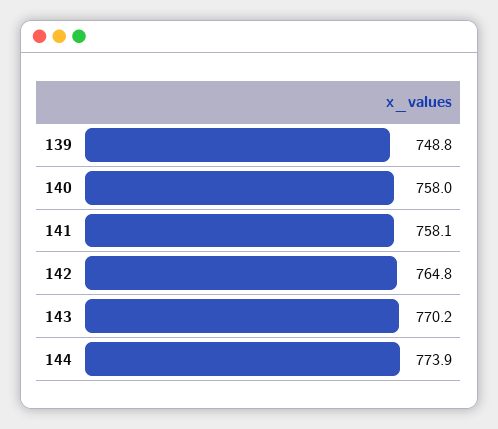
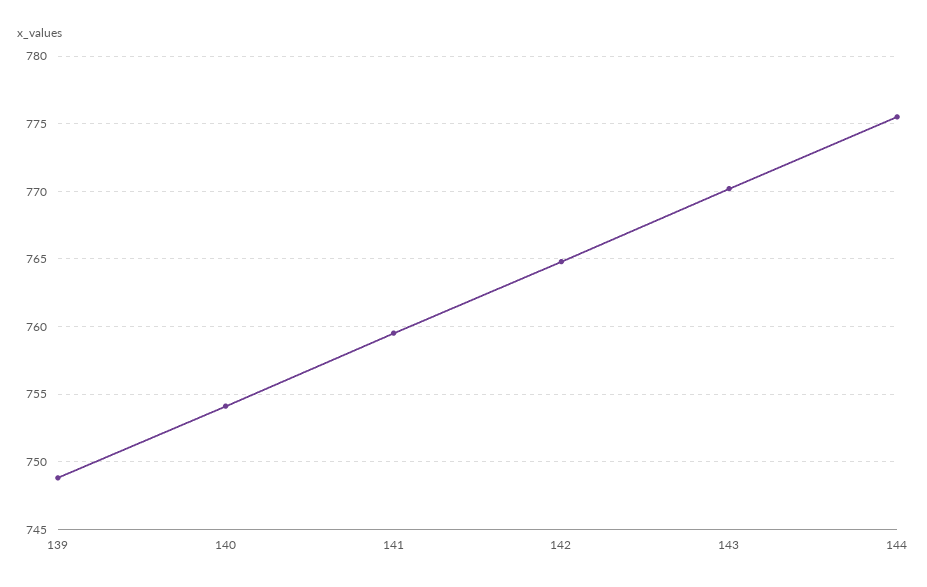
  {
    "139": 748.8,
-   "140": 758,
+   "140": 754,
-   "141": 758.1,
+   "141": 759.5,
    "142": 764.8,
    "143": 770.2,
-   "144": 773.9
+   "144": 775.5
  }

